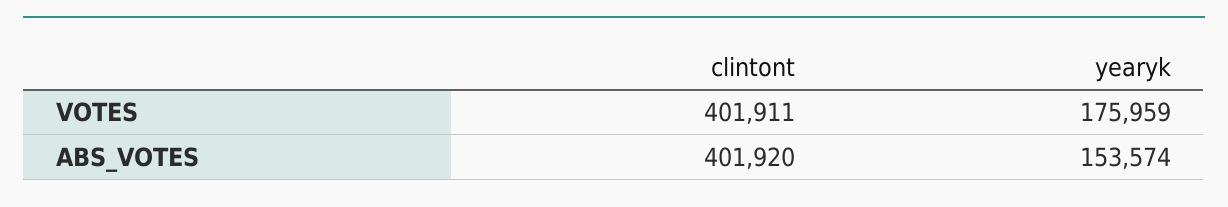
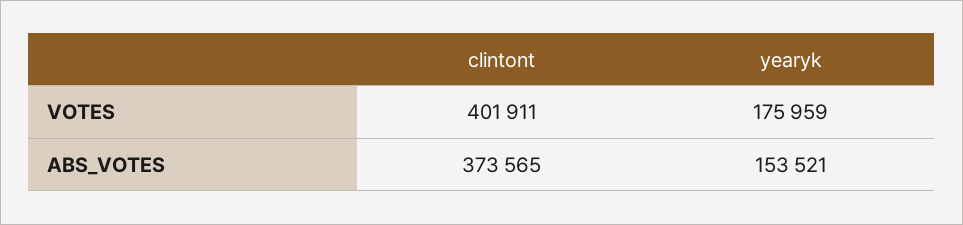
  {
    "clintont": {
      "VOTES": 401911,
-     "ABS_VOTES": 401920
+     "ABS_VOTES": 373565
    },
    "yearyk": {
      "VOTES": 175959,
-     "ABS_VOTES": 153574
+     "ABS_VOTES": 153521
    }
  }

